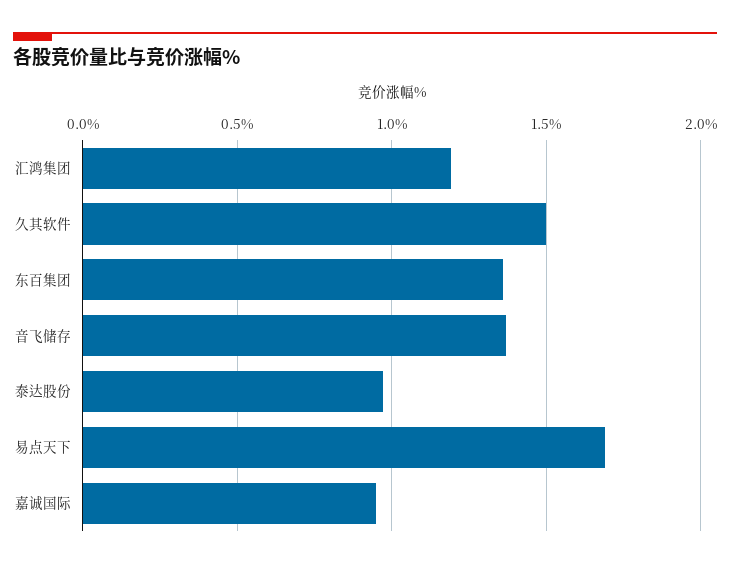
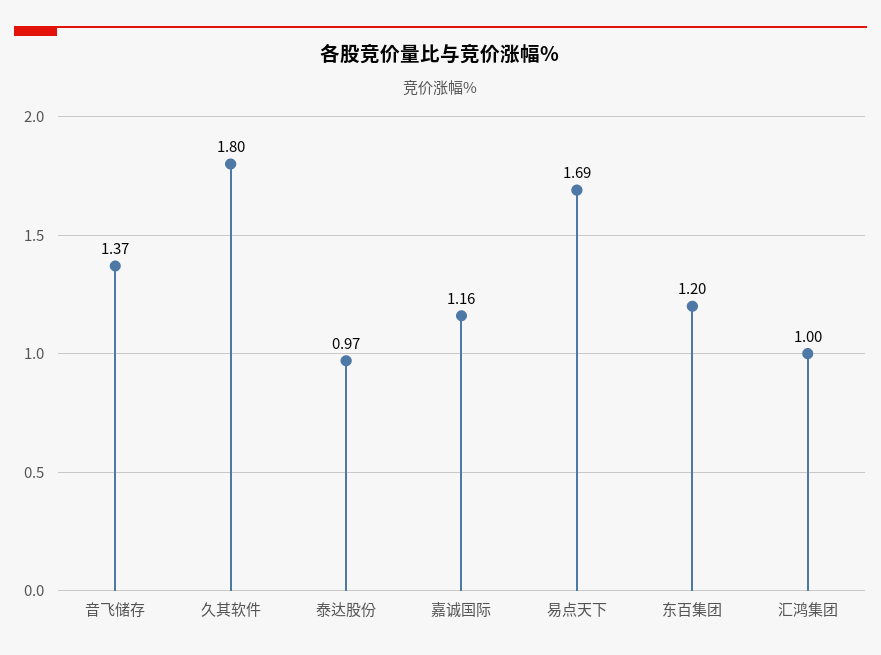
  {
-   "汇鸿集团": 1.2,
+   "汇鸿集团": 1,
-   "久其软件": 1.5,
+   "久其软件": 1.8,
-   "东百集团": 1.35,
+   "东百集团": 1.2,
    "音飞储存": 1.37,
    "泰达股份": 0.97,
    "易点天下": 1.69,
-   "嘉诚国际": 0.95
+   "嘉诚国际": 1.16
  }

